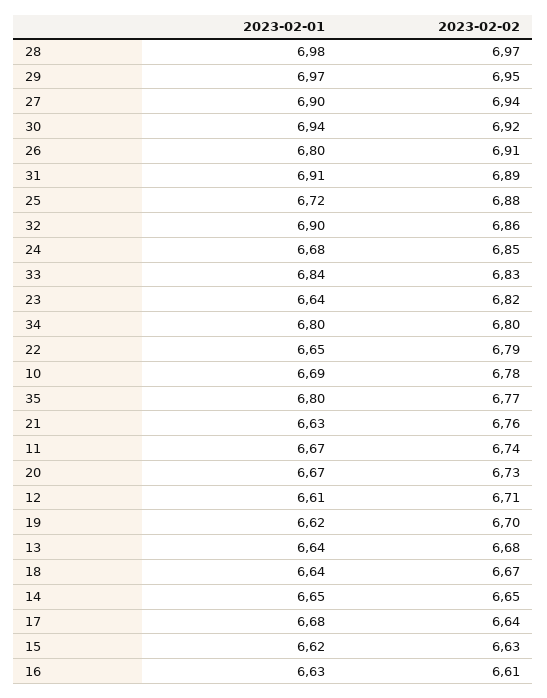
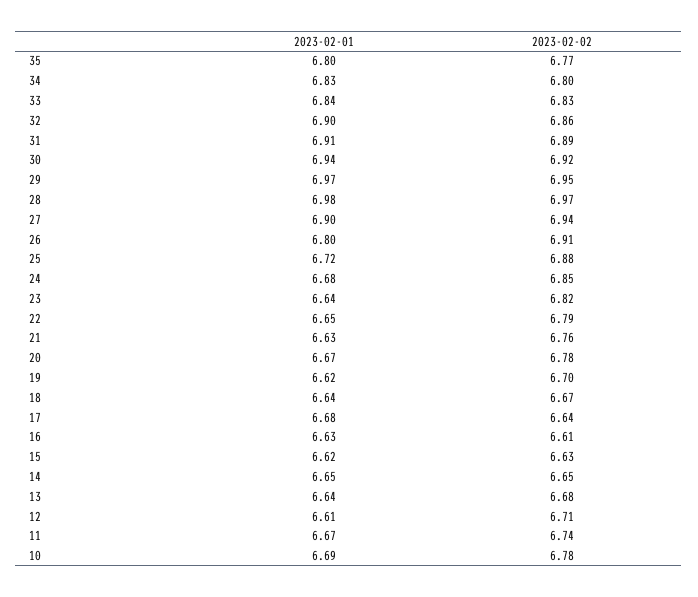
  {
    "2023-02-01": {
      "28": 6.98,
      "29": 6.97,
      "27": 6.9,
      "30": 6.94,
      "26": 6.8,
      "31": 6.91,
      "25": 6.72,
      "32": 6.9,
      "24": 6.68,
      "33": 6.84,
      "23": 6.64,
-     "34": 6.8,
+     "34": 6.83,
      "22": 6.65,
      "10": 6.69,
      "35": 6.8,
      "21": 6.63,
      "11": 6.67,
      "20": 6.67,
      "12": 6.61,
      "19": 6.62,
      "13": 6.64,
      "18": 6.64,
      "14": 6.65,
      "17": 6.68,
      "15": 6.62,
      "16": 6.63
    },
    "2023-02-02": {
      "28": 6.97,
      "29": 6.95,
      "27": 6.94,
      "30": 6.92,
      "26": 6.91,
      "31": 6.89,
      "25": 6.88,
      "32": 6.86,
      "24": 6.85,
      "33": 6.83,
      "23": 6.82,
      "34": 6.8,
      "22": 6.79,
      "10": 6.78,
      "35": 6.77,
      "21": 6.76,
      "11": 6.74,
-     "20": 6.73,
+     "20": 6.78,
      "12": 6.71,
      "19": 6.7,
      "13": 6.68,
      "18": 6.67,
      "14": 6.65,
      "17": 6.64,
      "15": 6.63,
      "16": 6.61
    }
  }

